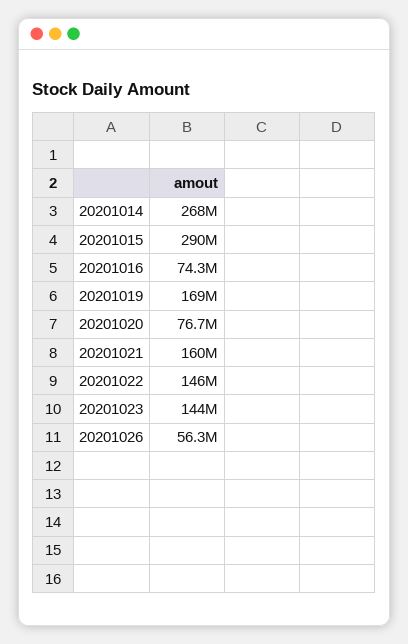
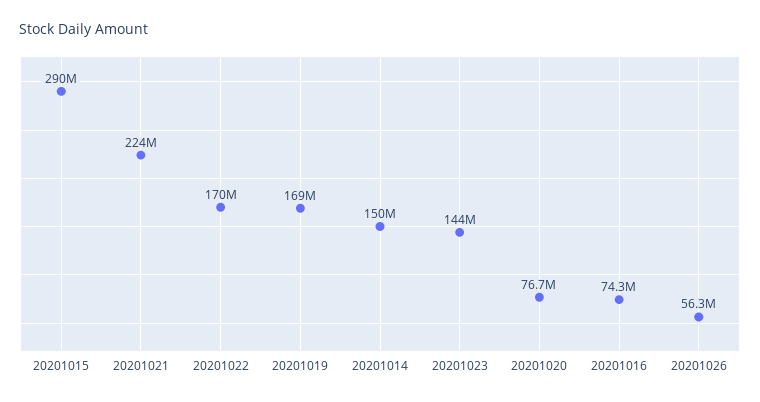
  {
-   "20201014": 268000000,
+   "20201014": 150000000,
    "20201015": 290000000,
    "20201016": 74300000,
    "20201019": 169000000,
    "20201020": 76700000,
-   "20201021": 160000000,
+   "20201021": 224000000,
-   "20201022": 146000000,
+   "20201022": 170000000,
    "20201023": 144000000,
    "20201026": 56300000
  }

